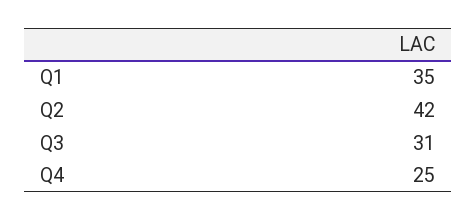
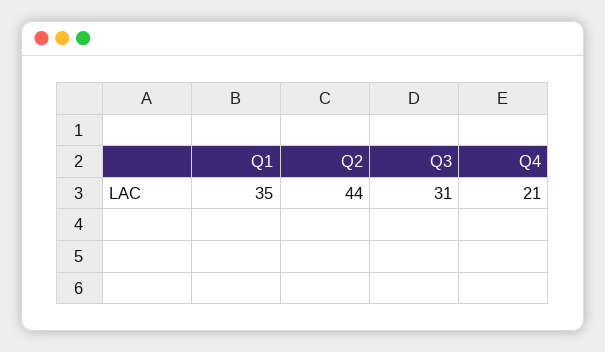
  {
    "Q1": 35,
-   "Q2": 42,
+   "Q2": 44,
    "Q3": 31,
-   "Q4": 25
+   "Q4": 21
  }

